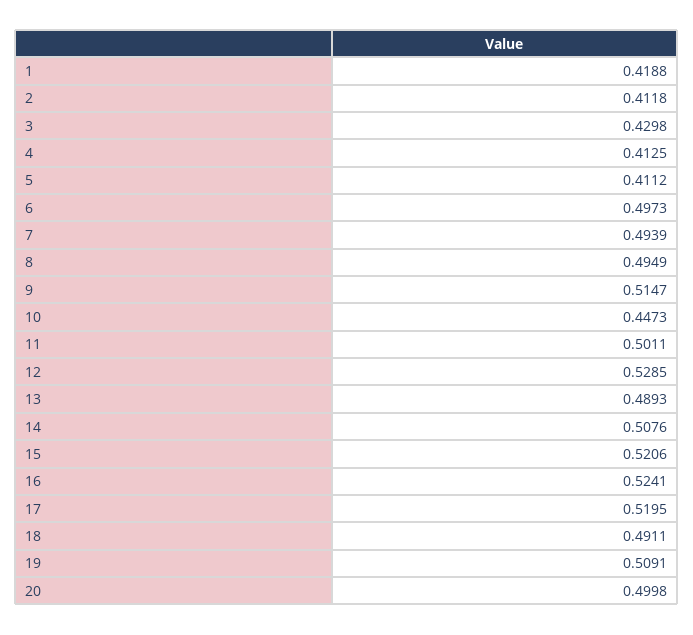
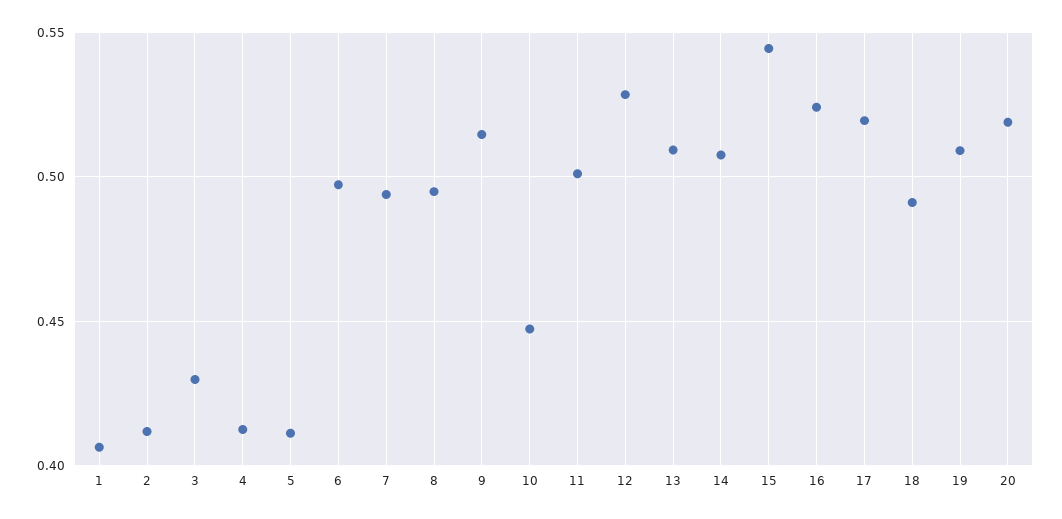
  {
-   "1": 0.4188,
+   "1": 0.405,
    "2": 0.4118,
    "3": 0.4298,
    "4": 0.4125,
    "5": 0.4112,
    "6": 0.4973,
    "7": 0.4939,
    "8": 0.4949,
    "9": 0.5147,
    "10": 0.4473,
    "11": 0.5011,
    "12": 0.5285,
-   "13": 0.4893,
+   "13": 0.51,
    "14": 0.5076,
-   "15": 0.5206,
+   "15": 0.545,
    "16": 0.5241,
    "17": 0.5195,
    "18": 0.4911,
    "19": 0.5091,
-   "20": 0.4998
+   "20": 0.52
  }

